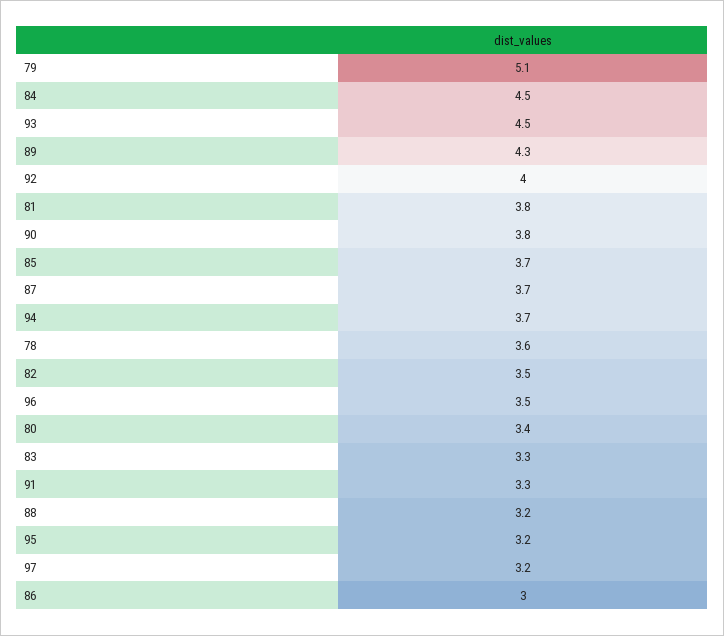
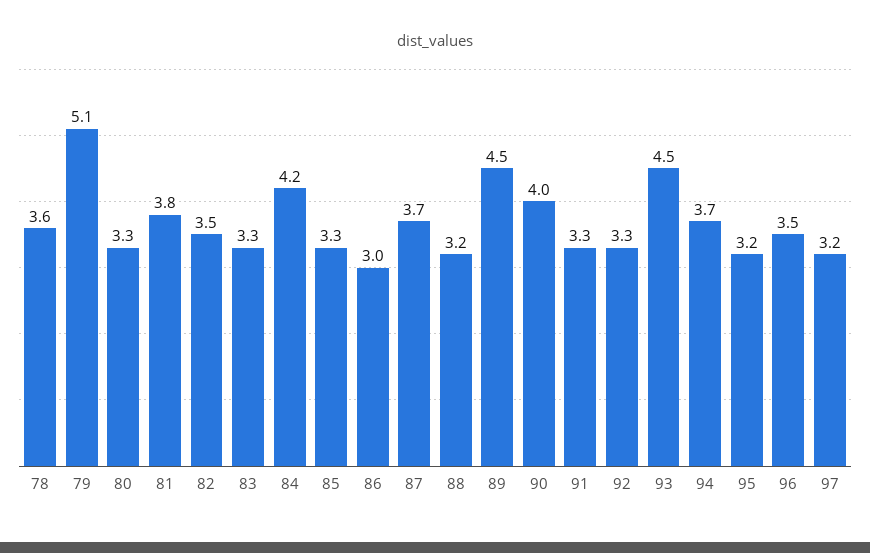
  {
    "79": 5.1,
-   "84": 4.5,
+   "84": 4.2,
    "93": 4.5,
-   "89": 4.3,
+   "89": 4.5,
-   "92": 4,
+   "92": 3.3,
    "81": 3.8,
-   "90": 3.8,
+   "90": 4,
-   "85": 3.7,
+   "85": 3.3,
    "87": 3.7,
    "94": 3.7,
    "78": 3.6,
    "82": 3.5,
    "96": 3.5,
-   "80": 3.4,
+   "80": 3.3,
    "83": 3.3,
    "91": 3.3,
    "88": 3.2,
    "95": 3.2,
    "97": 3.2,
    "86": 3
  }

